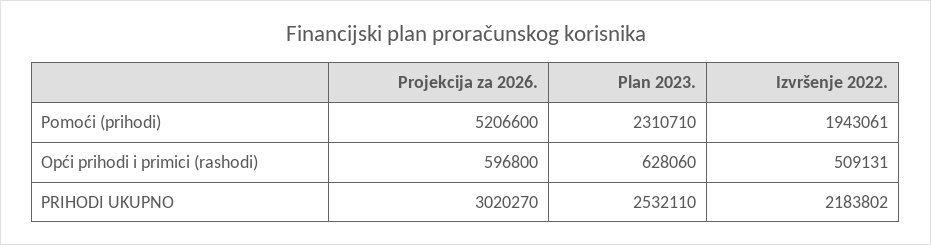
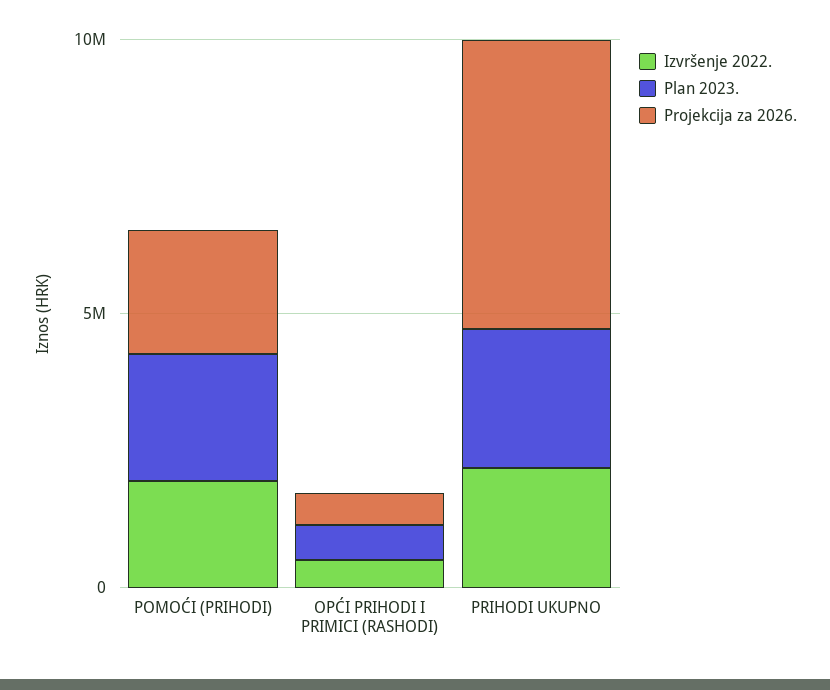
  {
    "Projekcija za 2026.": {
-     "Pomoći (prihodi)": 5206600,
+     "Pomoći (prihodi)": 2000000,
      "Opći prihodi i primici (rashodi)": 596800,
-     "PRIHODI UKUPNO": 3020270
+     "PRIHODI UKUPNO": 5000000
    },
    "Plan 2023.": {
      "Pomoći (prihodi)": 2310710,
      "Opći prihodi i primici (rashodi)": 628060,
      "PRIHODI UKUPNO": 2532110
    },
    "Izvršenje 2022.": {
      "Pomoći (prihodi)": 1943061,
      "Opći prihodi i primici (rashodi)": 509131,
      "PRIHODI UKUPNO": 2183802
    }
  }

